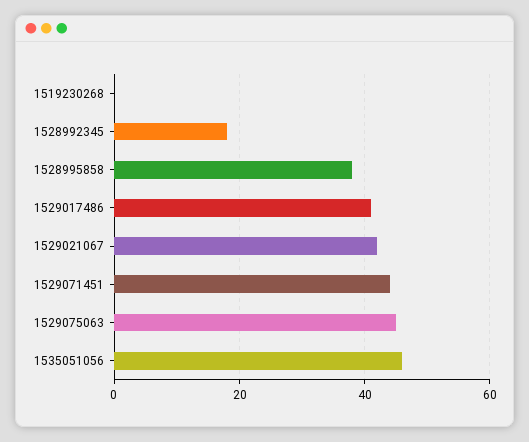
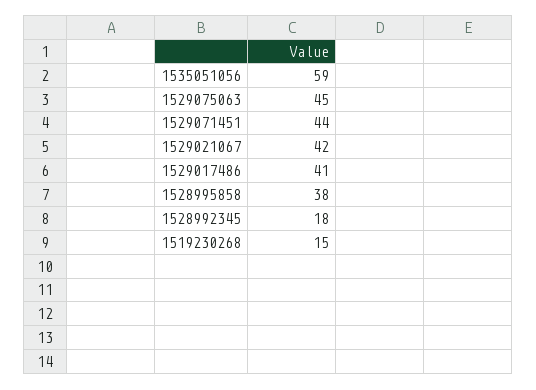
  {
-   "1519230268": 0,
+   "1519230268": 15,
    "1528992345": 18,
    "1528995858": 38,
    "1529017486": 41,
    "1529021067": 42,
    "1529071451": 44,
    "1529075063": 45,
-   "1535051056": 45
+   "1535051056": 59
  }

